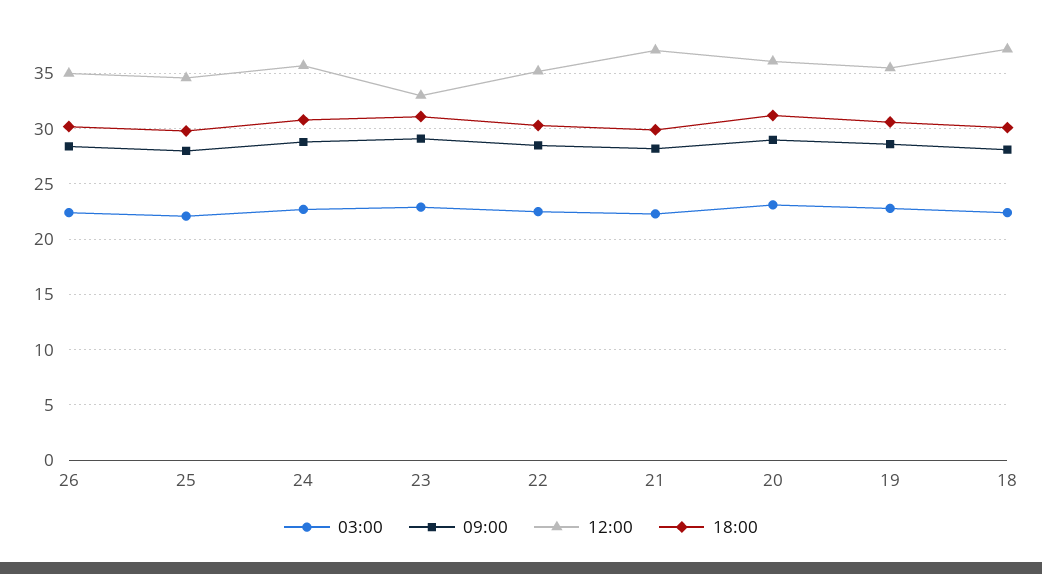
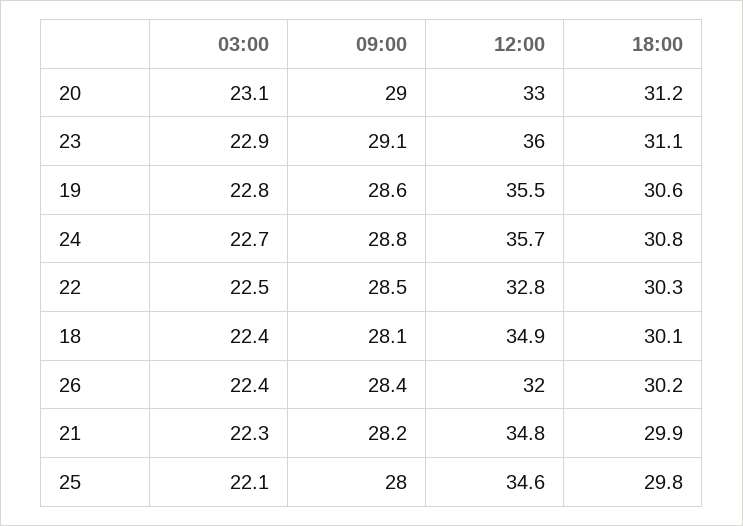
  {
    "03:00": {
      "26": 22.4,
      "25": 22.1,
      "24": 22.7,
      "23": 22.9,
      "22": 22.5,
      "21": 22.3,
      "20": 23.1,
      "19": 22.8,
      "18": 22.4
    },
    "09:00": {
      "26": 28.4,
      "25": 28,
      "24": 28.8,
      "23": 29.1,
      "22": 28.5,
      "21": 28.2,
      "20": 29,
      "19": 28.6,
      "18": 28.1
    },
    "12:00": {
-     "26": 35,
+     "26": 32,
      "25": 34.6,
      "24": 35.7,
-     "23": 33,
+     "23": 36,
-     "22": 35,
+     "22": 32.8,
-     "21": 37,
+     "21": 34.8,
-     "20": 36,
+     "20": 33,
      "19": 35.5,
-     "18": 37
+     "18": 34.9
    },
    "18:00": {
      "26": 30.2,
      "25": 29.8,
      "24": 30.8,
      "23": 31.1,
      "22": 30.3,
      "21": 29.9,
      "20": 31.2,
      "19": 30.6,
      "18": 30.1
    }
  }

